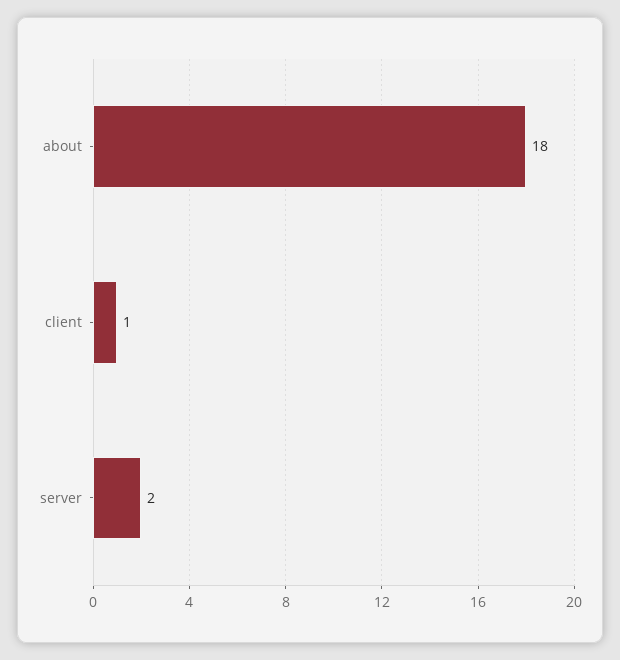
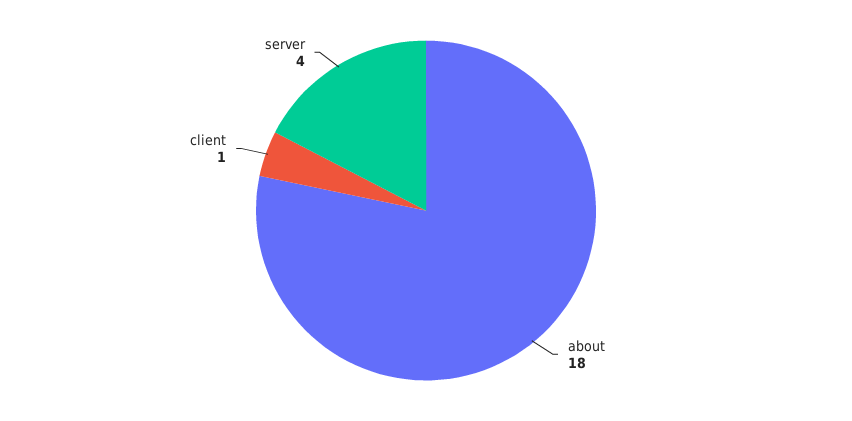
  {
    "about": 18,
    "client": 1,
-   "server": 2
+   "server": 4
  }

